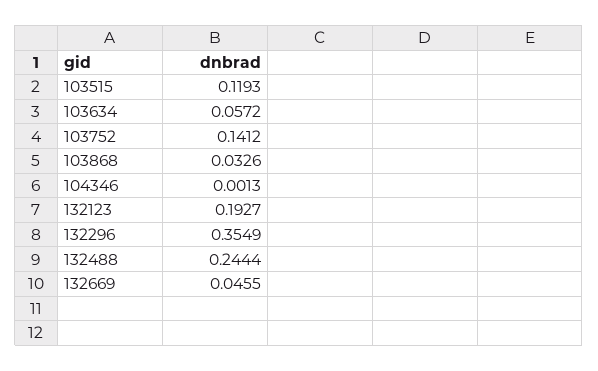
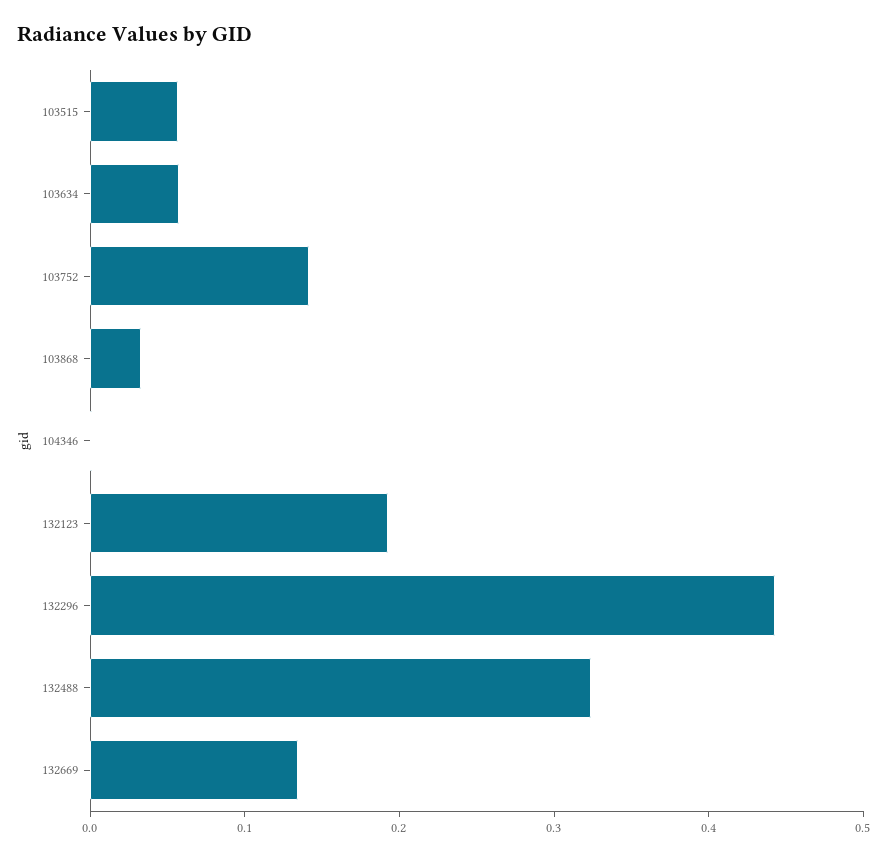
  {
-   "103515": 0.1193,
+   "103515": 0.06,
    "103634": 0.0572,
    "103752": 0.1412,
    "103868": 0.0326,
    "104346": 0.0013,
    "132123": 0.1927,
-   "132296": 0.3549,
+   "132296": 0.44,
-   "132488": 0.2444,
+   "132488": 0.32,
-   "132669": 0.0455
+   "132669": 0.14
  }

